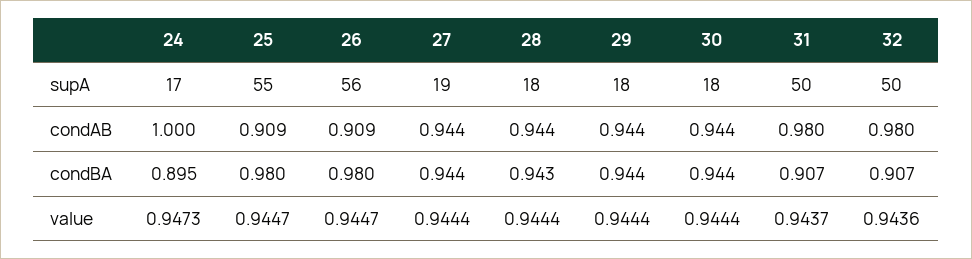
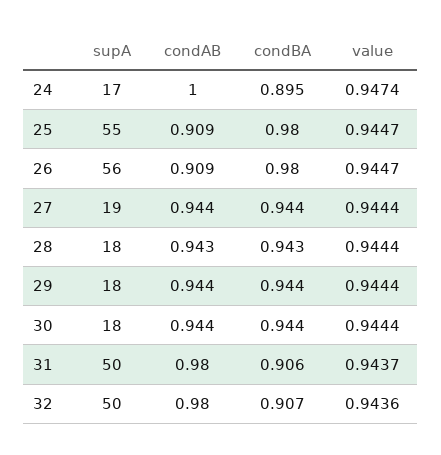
  {
    "24": {
      "supA": 17,
      "condAB": 1,
      "condBA": 0.895,
-     "value": 0.9473
+     "value": 0.9474
    },
    "25": {
      "supA": 55,
      "condAB": 0.909,
      "condBA": 0.98,
      "value": 0.9447
    },
    "26": {
      "supA": 56,
      "condAB": 0.909,
      "condBA": 0.98,
      "value": 0.9447
    },
    "27": {
      "supA": 19,
      "condAB": 0.944,
      "condBA": 0.944,
      "value": 0.9444
    },
    "28": {
      "supA": 18,
-     "condAB": 0.944,
+     "condAB": 0.943,
      "condBA": 0.943,
      "value": 0.9444
    },
    "29": {
      "supA": 18,
      "condAB": 0.944,
      "condBA": 0.944,
      "value": 0.9444
    },
    "30": {
      "supA": 18,
      "condAB": 0.944,
      "condBA": 0.944,
      "value": 0.9444
    },
    "31": {
      "supA": 50,
      "condAB": 0.98,
-     "condBA": 0.907,
+     "condBA": 0.906,
      "value": 0.9437
    },
    "32": {
      "supA": 50,
      "condAB": 0.98,
      "condBA": 0.907,
      "value": 0.9436
    }
  }

